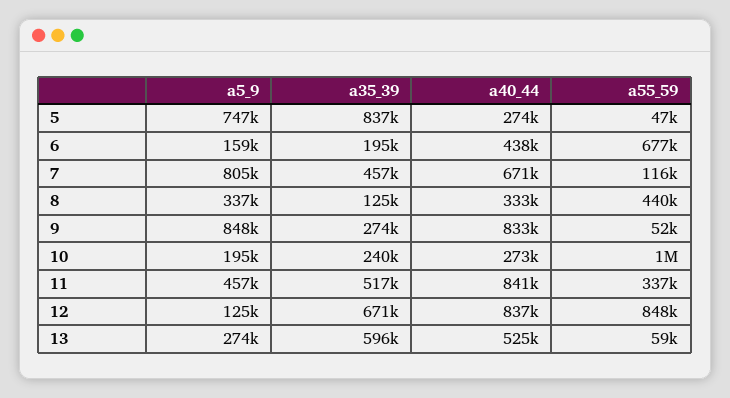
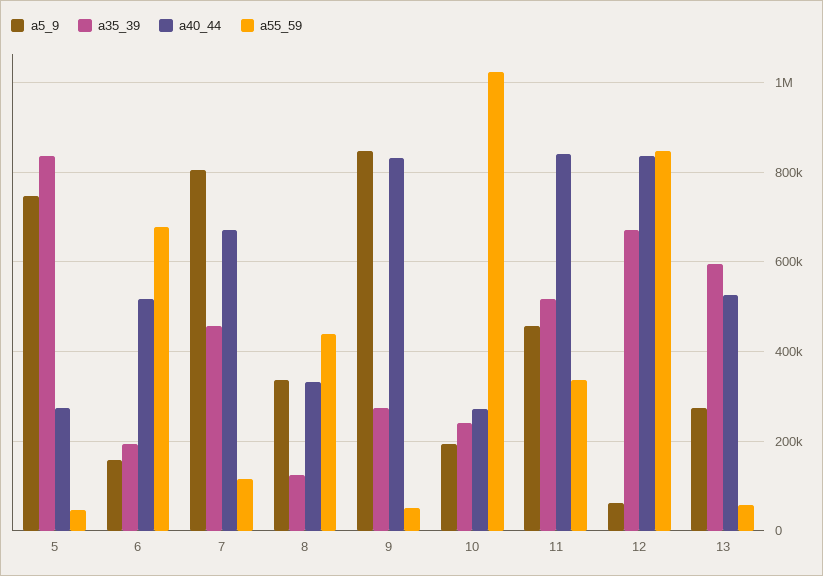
  {
    "a5_9": {
      "5": 747000,
      "6": 159000,
      "7": 805000,
      "8": 337000,
      "9": 848000,
      "10": 195000,
      "11": 457000,
-     "12": 125000,
+     "12": 60000,
      "13": 274000
    },
    "a35_39": {
      "5": 837000,
      "6": 195000,
      "7": 457000,
      "8": 125000,
      "9": 274000,
      "10": 240000,
      "11": 517000,
      "12": 671000,
      "13": 596000
    },
    "a40_44": {
      "5": 274000,
-     "6": 438000,
+     "6": 520000,
      "7": 671000,
      "8": 333000,
      "9": 833000,
      "10": 273000,
      "11": 841000,
      "12": 837000,
      "13": 525000
    },
    "a55_59": {
      "5": 47000,
      "6": 677000,
      "7": 116000,
      "8": 440000,
      "9": 52000,
      "10": 1000000,
      "11": 337000,
      "12": 848000,
      "13": 59000
    }
  }

